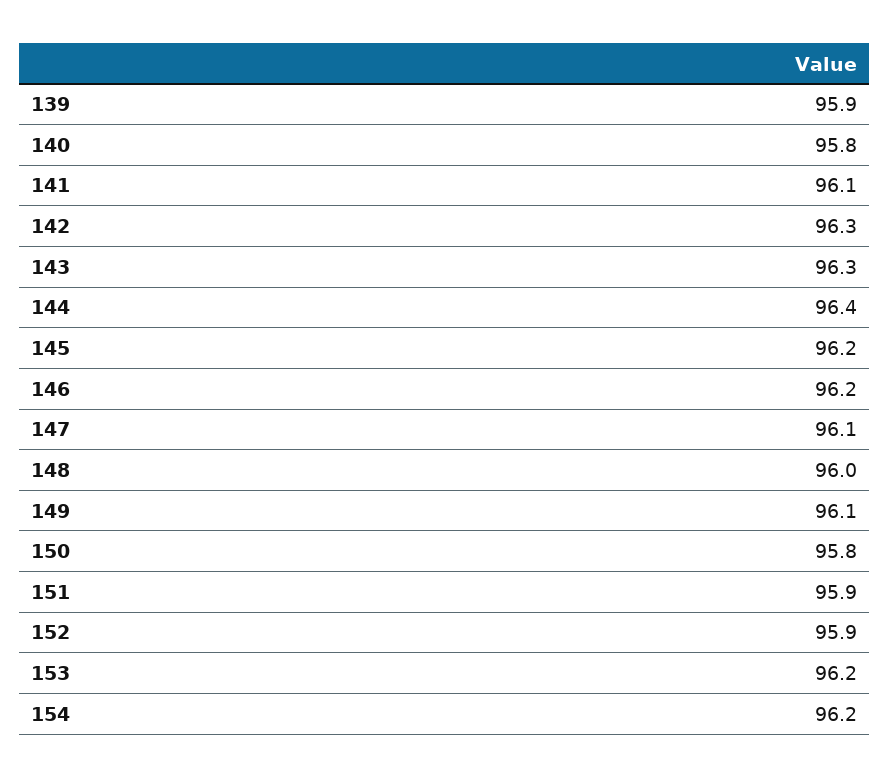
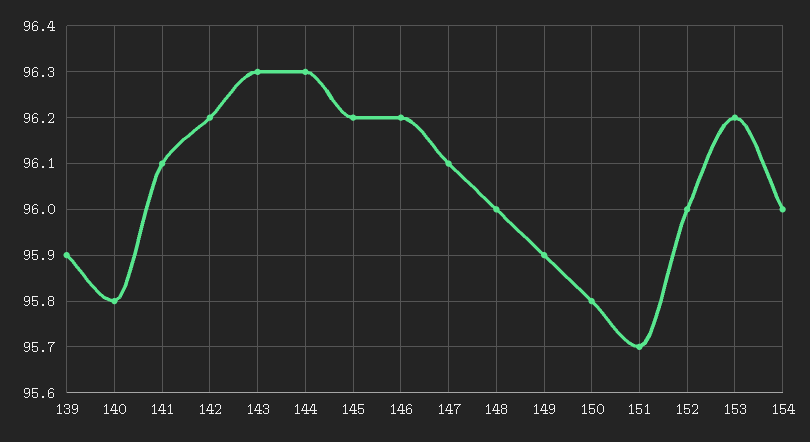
  {
    "139": 95.9,
    "140": 95.8,
    "141": 96.1,
-   "142": 96.3,
+   "142": 96.2,
    "143": 96.3,
-   "144": 96.4,
+   "144": 96.3,
    "145": 96.2,
    "146": 96.2,
    "147": 96.1,
    "148": 96,
-   "149": 96.1,
+   "149": 95.9,
    "150": 95.8,
-   "151": 95.9,
+   "151": 95.7,
-   "152": 95.9,
+   "152": 96,
    "153": 96.2,
-   "154": 96.2
+   "154": 96
  }

